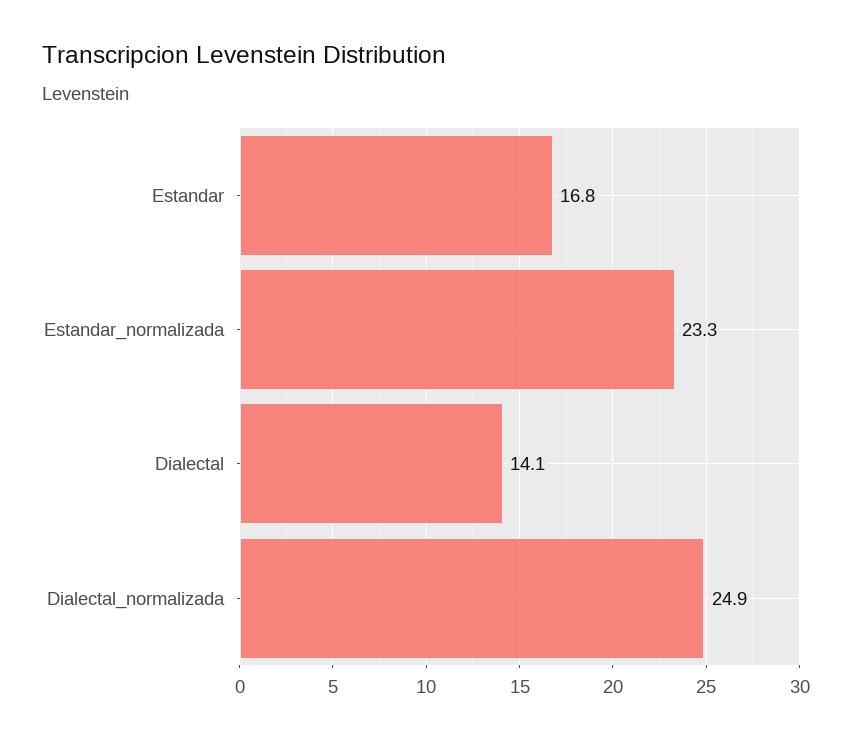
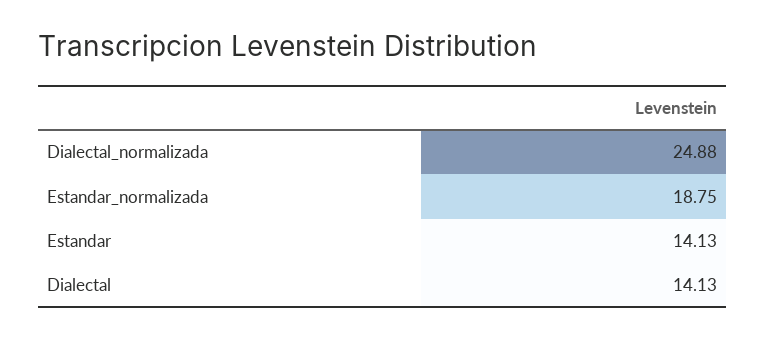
  {
-   "Estandar": 16.8,
+   "Estandar": 14.13,
-   "Estandar_normalizada": 23.3,
+   "Estandar_normalizada": 18.75,
    "Dialectal": 14.13,
    "Dialectal_normalizada": 24.88
  }

